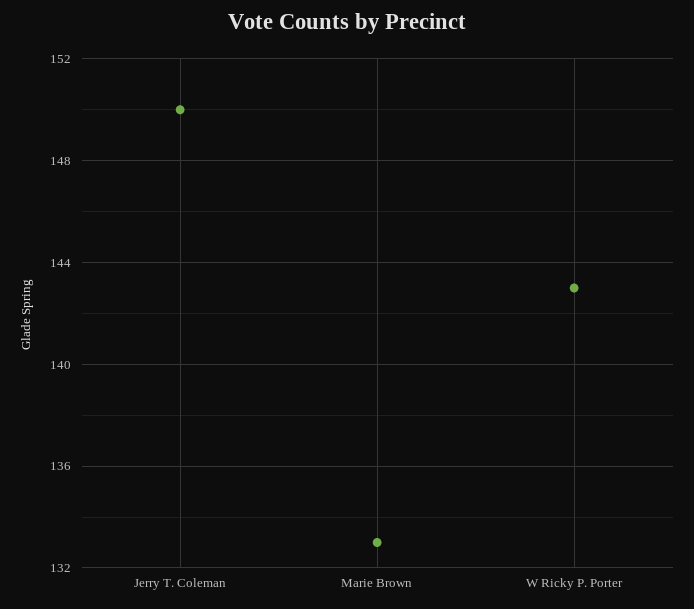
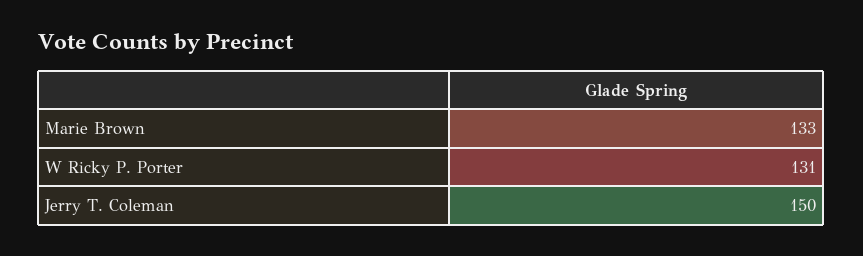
  {
    "Jerry T. Coleman": 150,
    "Marie Brown": 133,
-   "W Ricky P. Porter": 143
+   "W Ricky P. Porter": 131
  }

